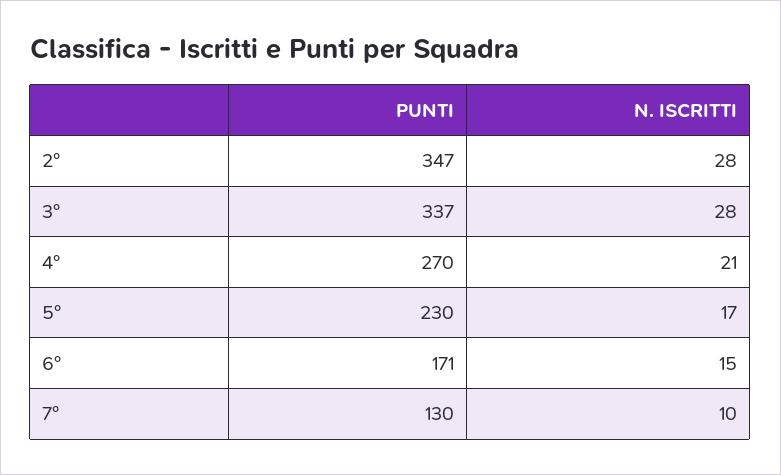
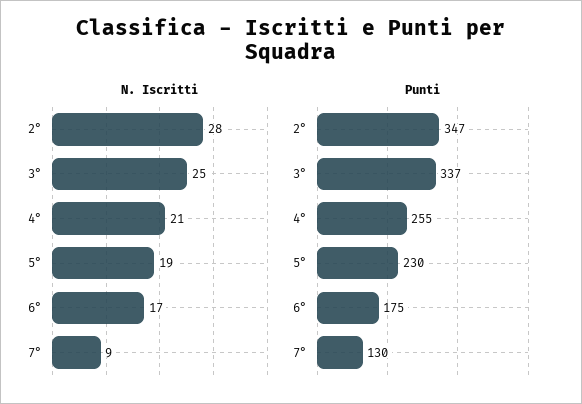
  {
    "PUNTI": {
      "2°": 347,
      "3°": 337,
-     "4°": 270,
+     "4°": 255,
      "5°": 230,
-     "6°": 171,
+     "6°": 175,
      "7°": 130
    },
    "N. ISCRITTI": {
      "2°": 28,
-     "3°": 28,
+     "3°": 25,
      "4°": 21,
-     "5°": 17,
+     "5°": 19,
-     "6°": 15,
+     "6°": 17,
-     "7°": 10
+     "7°": 9
    }
  }

